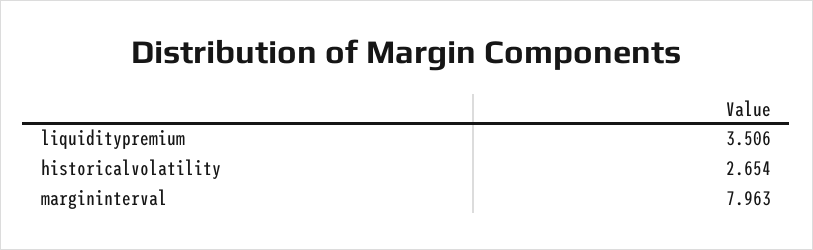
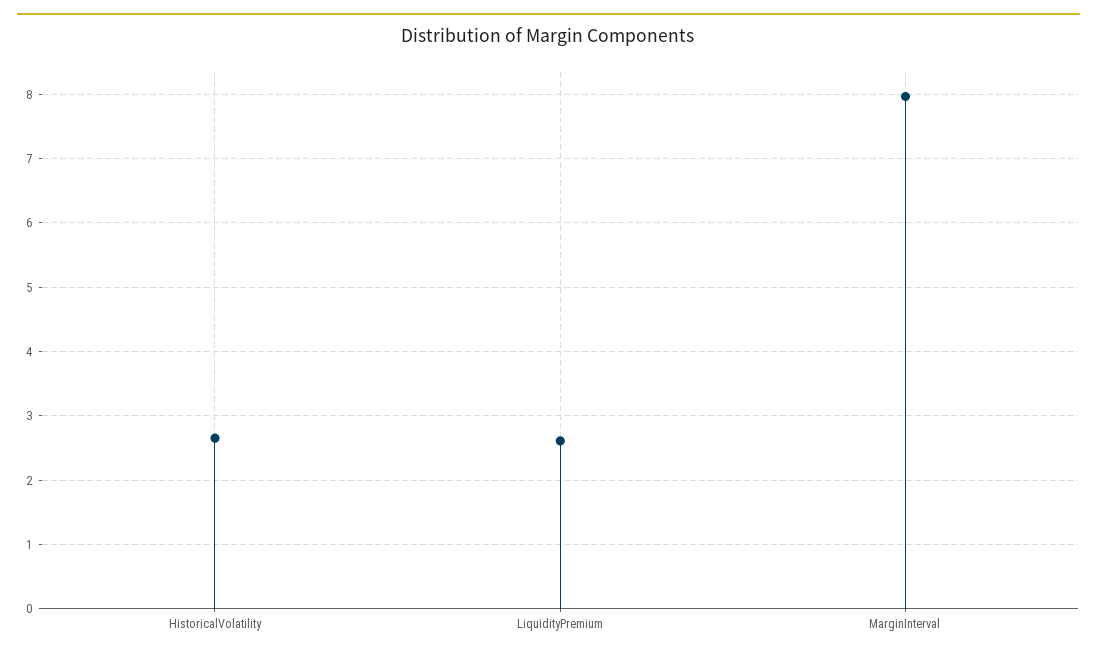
  {
-   "liquiditypremium": 3.506,
+   "liquiditypremium": 2.6,
    "historicalvolatility": 2.654,
    "margininterval": 7.963
  }

